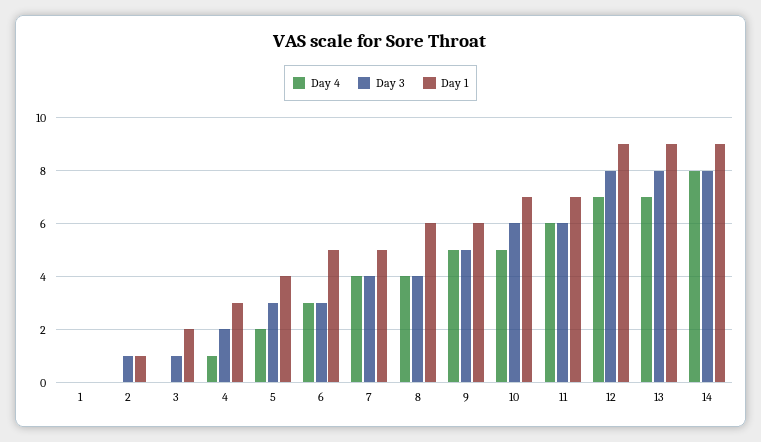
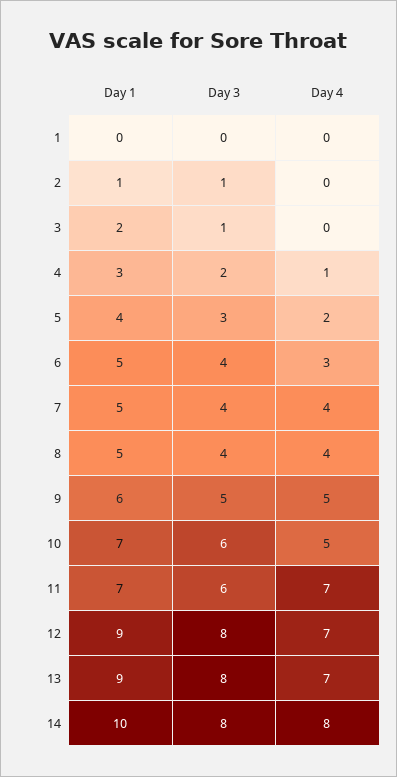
  {
    "Day 4": {
      "1": 0,
      "2": 0,
      "3": 0,
      "4": 1,
      "5": 2,
      "6": 3,
      "7": 4,
      "8": 4,
      "9": 5,
      "10": 5,
-     "11": 6,
+     "11": 7,
      "12": 7,
      "13": 7,
      "14": 8
    },
    "Day 3": {
      "1": 0,
      "2": 1,
      "3": 1,
      "4": 2,
      "5": 3,
-     "6": 3,
+     "6": 4,
      "7": 4,
      "8": 4,
      "9": 5,
      "10": 6,
      "11": 6,
      "12": 8,
      "13": 8,
      "14": 8
    },
    "Day 1": {
      "1": 0,
      "2": 1,
      "3": 2,
      "4": 3,
      "5": 4,
      "6": 5,
      "7": 5,
-     "8": 6,
+     "8": 5,
      "9": 6,
      "10": 7,
      "11": 7,
      "12": 9,
      "13": 9,
-     "14": 9
+     "14": 10
    }
  }

